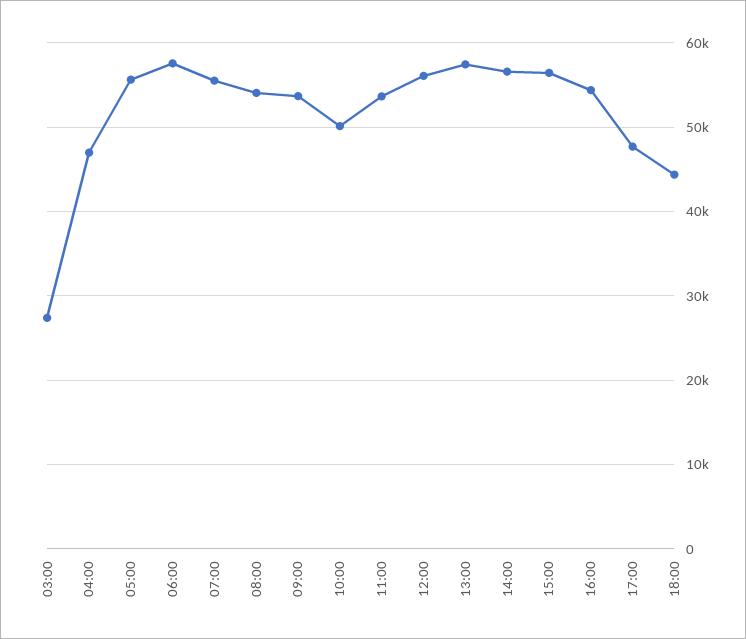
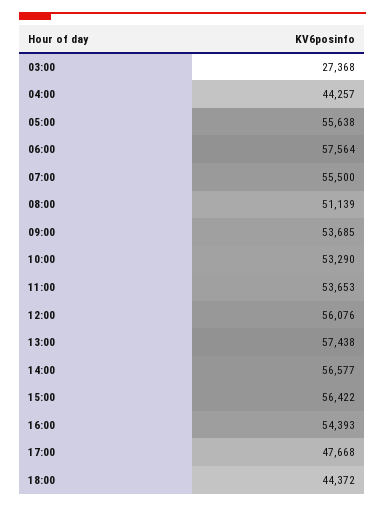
  {
    "03:00": 27368,
-   "04:00": 47000,
+   "04:00": 44257,
    "05:00": 55638,
    "06:00": 57564,
    "07:00": 55500,
-   "08:00": 54000,
+   "08:00": 51139,
    "09:00": 53685,
-   "10:00": 50000,
+   "10:00": 53290,
    "11:00": 53653,
    "12:00": 56076,
    "13:00": 57438,
    "14:00": 56577,
    "15:00": 56422,
    "16:00": 54393,
    "17:00": 47668,
    "18:00": 44372
  }

